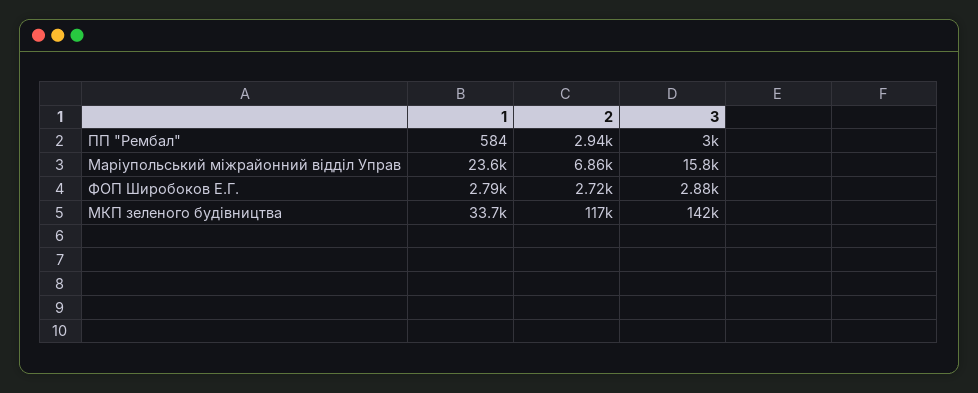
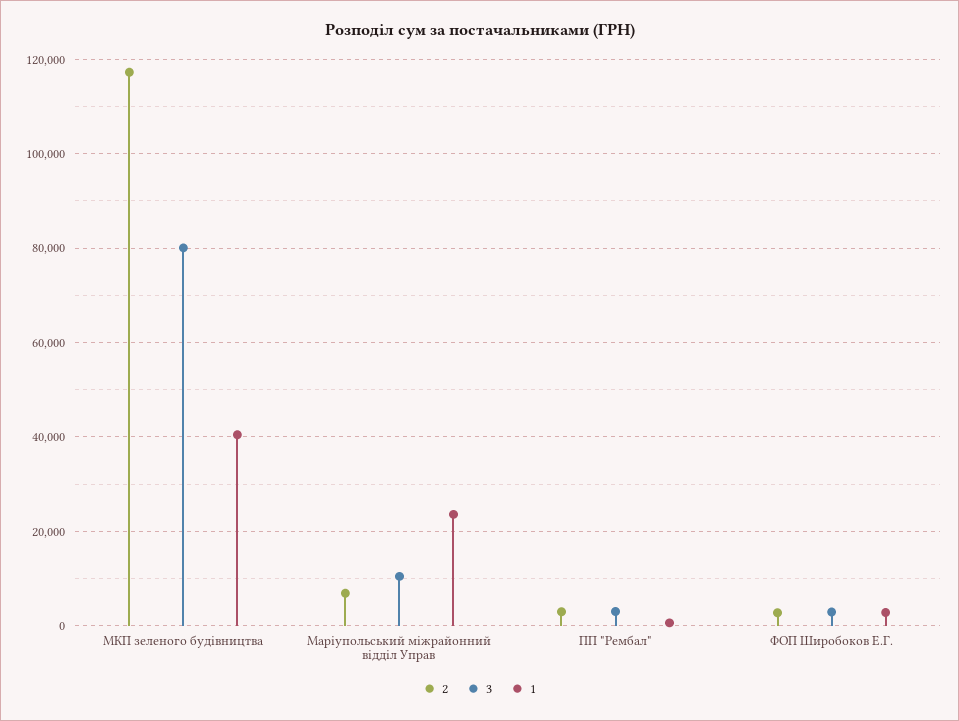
  {
    "1": {
      "ПП \"Рембал\"": 584,
      "Маріупольський міжрайонний відділ Управ": 23600,
      "ФОП Широбоков Е.Г.": 2790,
-     "МКП зеленого будiвництва": 33700
+     "МКП зеленого будiвництва": 40000
    },
    "2": {
      "ПП \"Рембал\"": 2940,
      "Маріупольський міжрайонний відділ Управ": 6860,
      "ФОП Широбоков Е.Г.": 2720,
      "МКП зеленого будiвництва": 117000
    },
    "3": {
      "ПП \"Рембал\"": 3000,
-     "Маріупольський міжрайонний відділ Управ": 15800,
+     "Маріупольський міжрайонний відділ Управ": 10000,
      "ФОП Широбоков Е.Г.": 2880,
-     "МКП зеленого будiвництва": 142000
+     "МКП зеленого будiвництва": 80000
    }
  }

